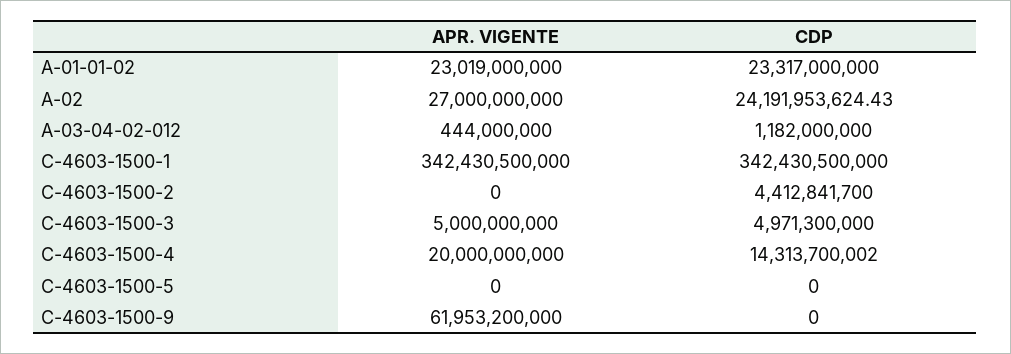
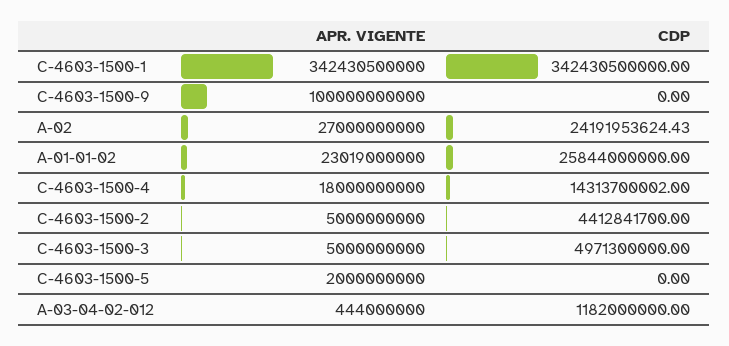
  {
    "APR. VIGENTE": {
      "A-01-01-02": 23019000000,
      "A-02": 27000000000,
      "A-03-04-02-012": 444000000,
      "C-4603-1500-1": 342430500000,
-     "C-4603-1500-2": 0,
+     "C-4603-1500-2": 5000000000,
      "C-4603-1500-3": 5000000000,
-     "C-4603-1500-4": 20000000000,
+     "C-4603-1500-4": 18000000000,
-     "C-4603-1500-5": 0,
+     "C-4603-1500-5": 2000000000,
-     "C-4603-1500-9": 61953200000
+     "C-4603-1500-9": 100000000000
    },
    "CDP": {
-     "A-01-01-02": 23317000000,
+     "A-01-01-02": 25844000000,
      "A-02": 24191953624.43,
      "A-03-04-02-012": 1182000000,
      "C-4603-1500-1": 342430500000,
      "C-4603-1500-2": 4412841700,
      "C-4603-1500-3": 4971300000,
      "C-4603-1500-4": 14313700002,
      "C-4603-1500-5": 0,
      "C-4603-1500-9": 0
    }
  }

